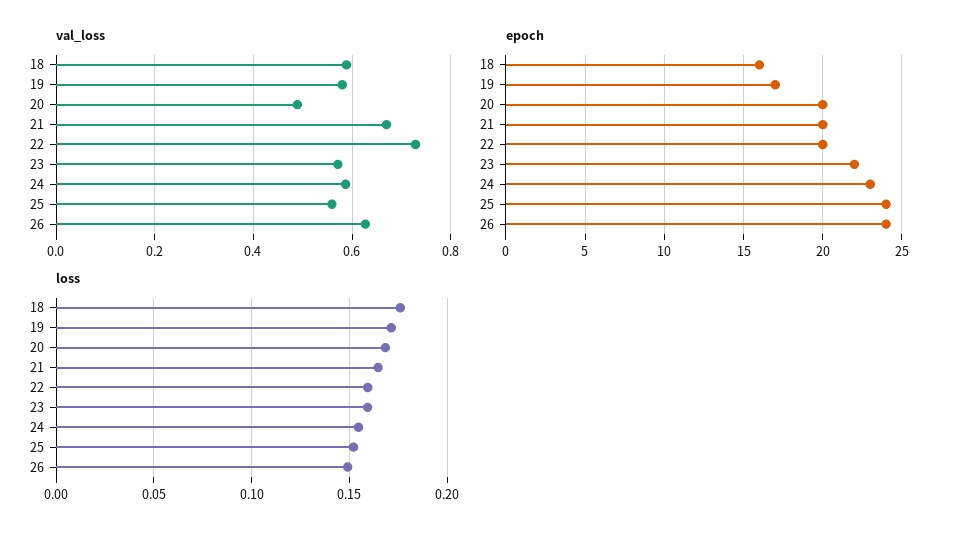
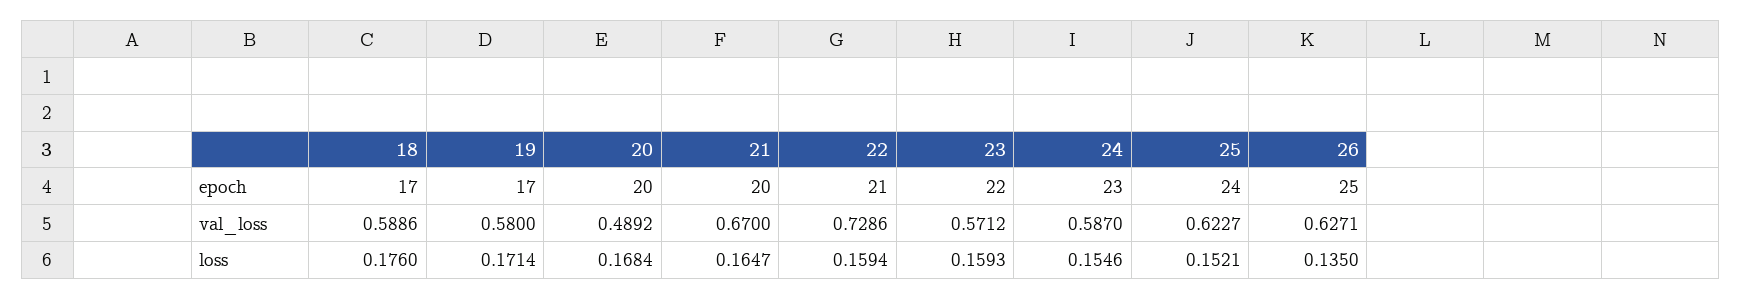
  {
    "val_loss": {
      "18": 0.5886,
      "19": 0.58,
      "20": 0.4892,
      "21": 0.67,
      "22": 0.7286,
      "23": 0.5712,
      "24": 0.587,
-     "25": 0.56,
+     "25": 0.6227,
      "26": 0.6271
    },
    "epoch": {
-     "18": 16,
+     "18": 17,
      "19": 17,
      "20": 20,
      "21": 20,
-     "22": 20,
+     "22": 21,
      "23": 22,
      "24": 23,
      "25": 24,
-     "26": 24
+     "26": 25
    },
    "loss": {
      "18": 0.176,
      "19": 0.1714,
      "20": 0.1684,
      "21": 0.1647,
      "22": 0.1594,
      "23": 0.1593,
      "24": 0.1546,
      "25": 0.1521,
-     "26": 0.15
+     "26": 0.135
    }
  }

